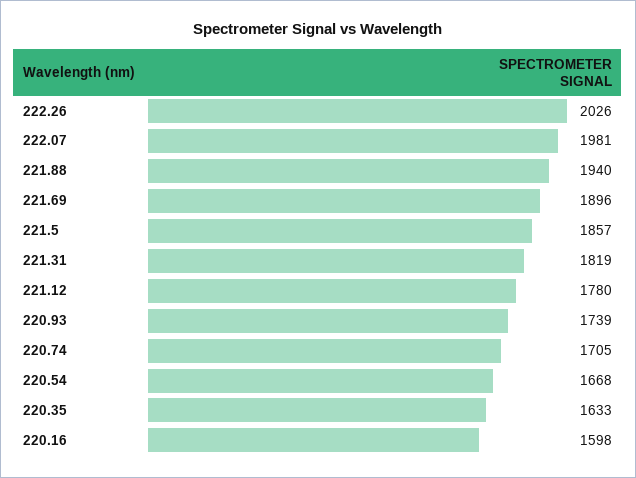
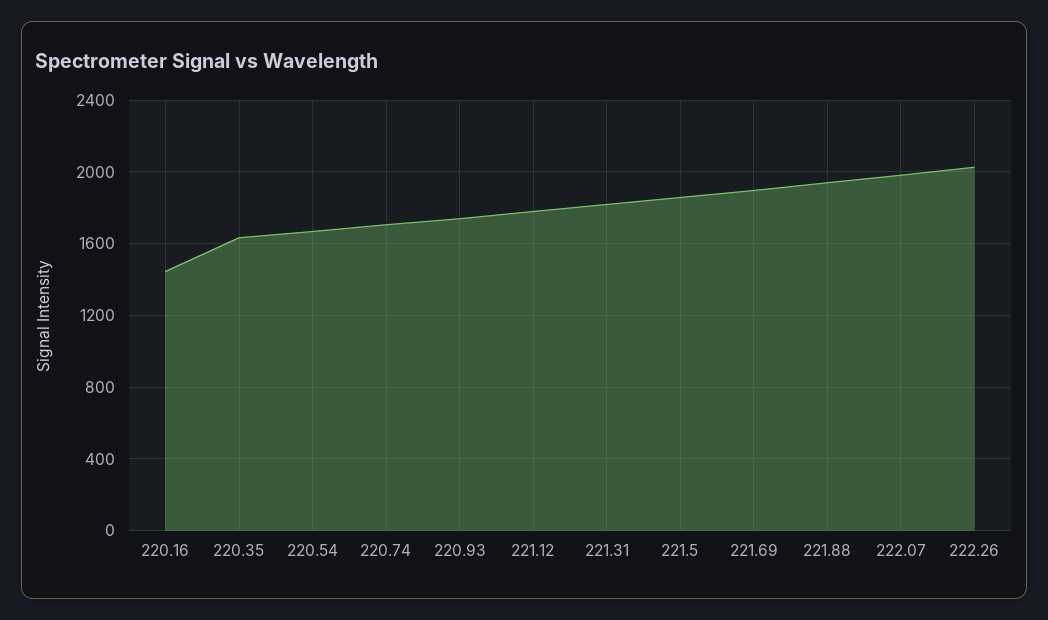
  {
    "222.26": 2026,
    "222.07": 1981,
    "221.88": 1940,
    "221.69": 1896,
    "221.5": 1857,
    "221.31": 1819,
    "221.12": 1780,
    "220.93": 1739,
    "220.74": 1705,
    "220.54": 1668,
    "220.35": 1633,
-   "220.16": 1598
+   "220.16": 1450
  }

